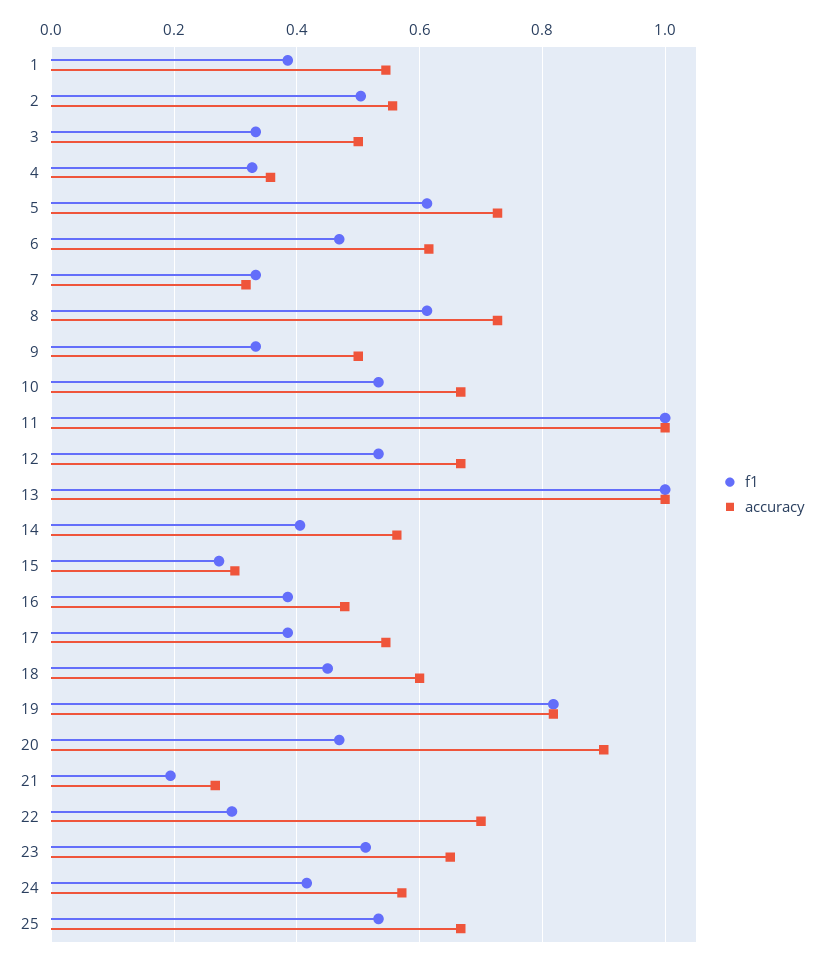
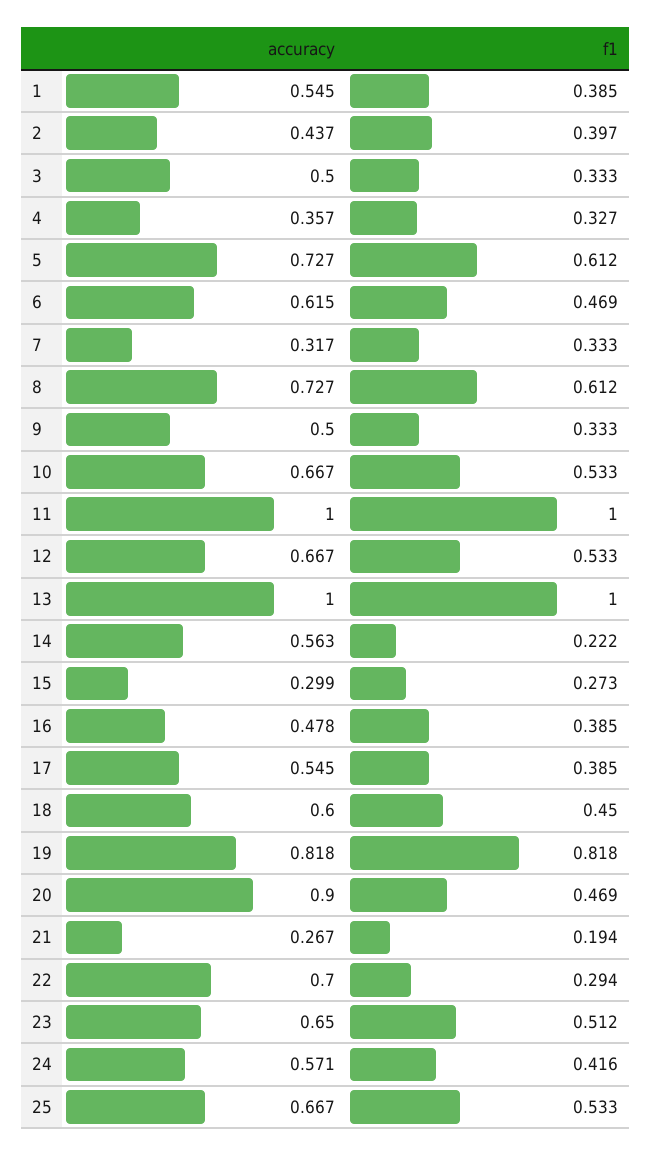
  {
    "f1": {
      "1": 0.385,
-     "2": 0.5,
+     "2": 0.397,
      "3": 0.333,
      "4": 0.327,
      "5": 0.612,
      "6": 0.469,
      "7": 0.333,
      "8": 0.612,
      "9": 0.333,
      "10": 0.533,
      "11": 1,
      "12": 0.533,
      "13": 1,
-     "14": 0.4,
+     "14": 0.222,
      "15": 0.273,
      "16": 0.385,
      "17": 0.385,
      "18": 0.45,
      "19": 0.818,
      "20": 0.469,
      "21": 0.194,
      "22": 0.294,
      "23": 0.512,
      "24": 0.416,
      "25": 0.533
    },
    "accuracy": {
      "1": 0.545,
-     "2": 0.56,
+     "2": 0.437,
      "3": 0.5,
      "4": 0.357,
      "5": 0.727,
      "6": 0.615,
      "7": 0.317,
      "8": 0.727,
      "9": 0.5,
      "10": 0.667,
      "11": 1,
      "12": 0.667,
      "13": 1,
      "14": 0.563,
      "15": 0.299,
      "16": 0.478,
      "17": 0.545,
      "18": 0.6,
      "19": 0.818,
      "20": 0.9,
      "21": 0.267,
      "22": 0.7,
      "23": 0.65,
      "24": 0.571,
      "25": 0.667
    }
  }

